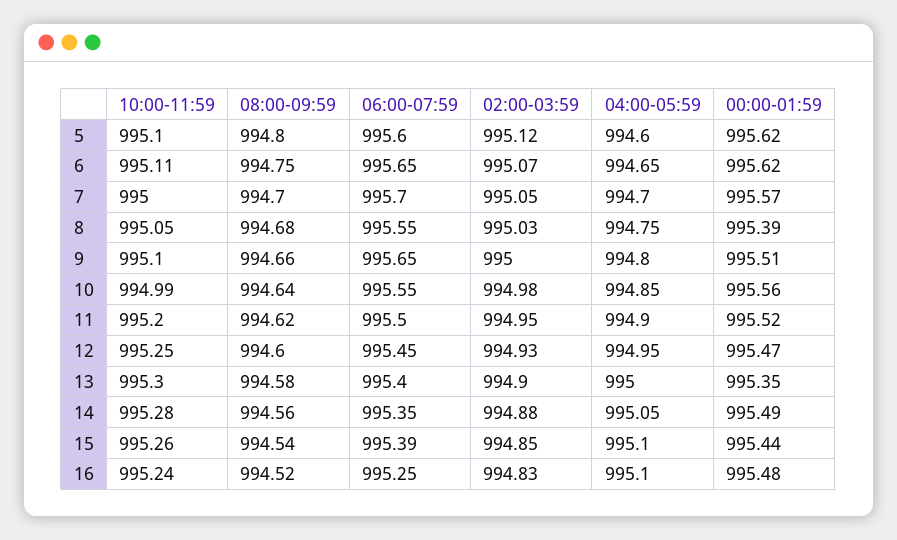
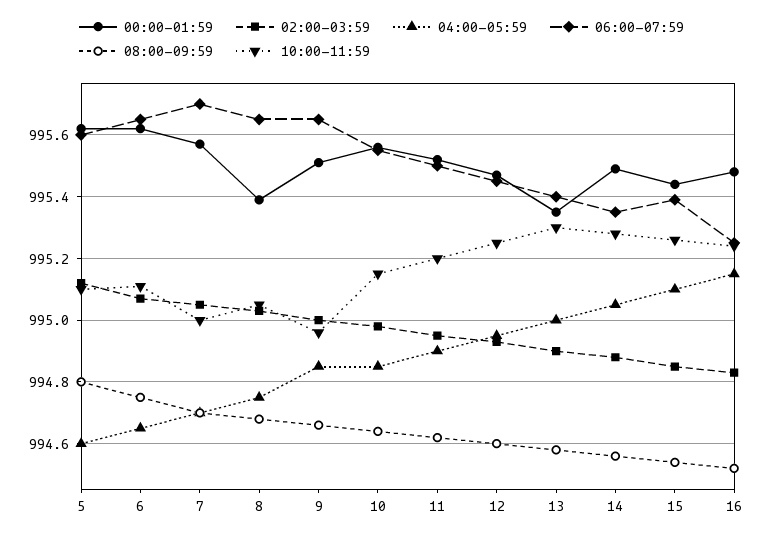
  {
    "10:00-11:59": {
      "5": 995.1,
      "6": 995.11,
      "7": 995,
      "8": 995.05,
-     "9": 995.1,
+     "9": 994.95,
-     "10": 994.99,
+     "10": 995.15,
      "11": 995.2,
      "12": 995.25,
      "13": 995.3,
      "14": 995.28,
      "15": 995.26,
      "16": 995.24
    },
    "08:00-09:59": {
      "5": 994.8,
      "6": 994.75,
      "7": 994.7,
      "8": 994.68,
      "9": 994.66,
      "10": 994.64,
      "11": 994.62,
      "12": 994.6,
      "13": 994.58,
      "14": 994.56,
      "15": 994.54,
      "16": 994.52
    },
    "06:00-07:59": {
      "5": 995.6,
      "6": 995.65,
      "7": 995.7,
-     "8": 995.55,
+     "8": 995.65,
      "9": 995.65,
      "10": 995.55,
      "11": 995.5,
      "12": 995.45,
      "13": 995.4,
      "14": 995.35,
      "15": 995.39,
      "16": 995.25
    },
    "02:00-03:59": {
      "5": 995.12,
      "6": 995.07,
      "7": 995.05,
      "8": 995.03,
      "9": 995,
      "10": 994.98,
      "11": 994.95,
      "12": 994.93,
      "13": 994.9,
      "14": 994.88,
      "15": 994.85,
      "16": 994.83
    },
    "04:00-05:59": {
      "5": 994.6,
      "6": 994.65,
      "7": 994.7,
      "8": 994.75,
-     "9": 994.8,
+     "9": 994.85,
      "10": 994.85,
      "11": 994.9,
      "12": 994.95,
      "13": 995,
      "14": 995.05,
      "15": 995.1,
-     "16": 995.1
+     "16": 995.15
    },
    "00:00-01:59": {
      "5": 995.62,
      "6": 995.62,
      "7": 995.57,
      "8": 995.39,
      "9": 995.51,
      "10": 995.56,
      "11": 995.52,
      "12": 995.47,
      "13": 995.35,
      "14": 995.49,
      "15": 995.44,
      "16": 995.48
    }
  }

